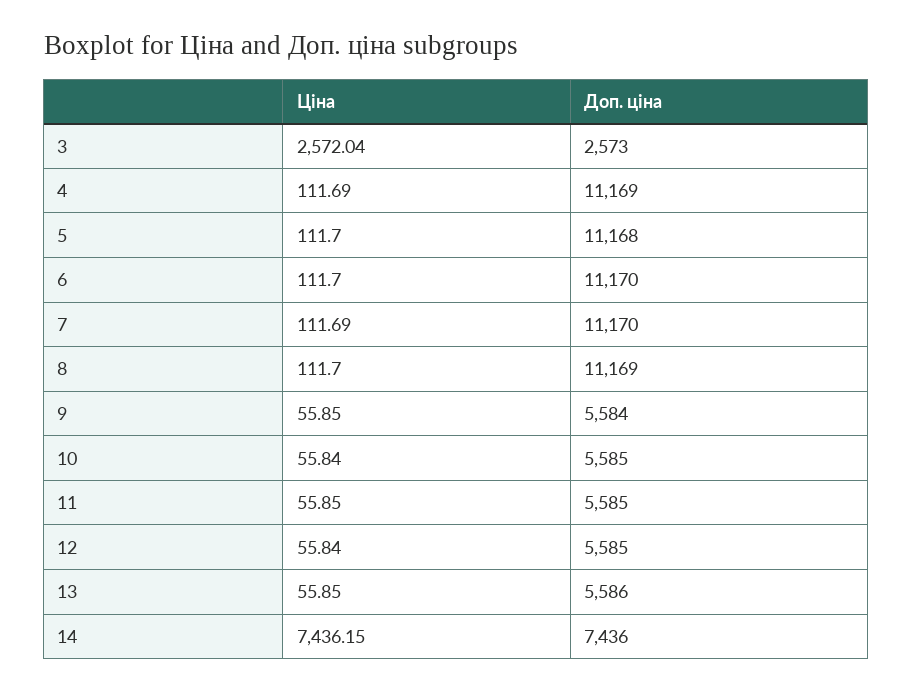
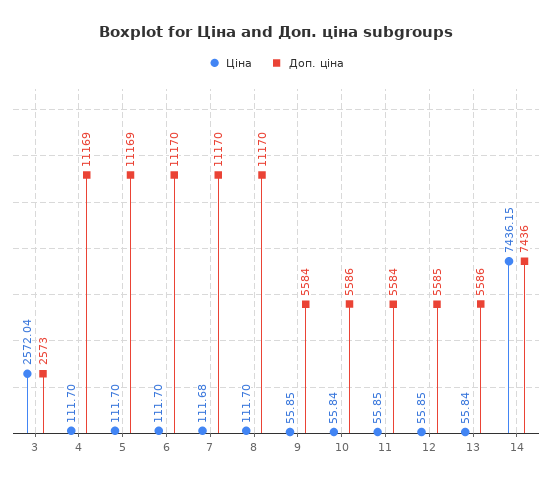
  {
    "Ціна": {
      "3": 2572.04,
-     "4": 111.69,
+     "4": 111.7,
      "5": 111.7,
      "6": 111.7,
-     "7": 111.69,
+     "7": 111.68,
      "8": 111.7,
      "9": 55.85,
      "10": 55.84,
      "11": 55.85,
-     "12": 55.84,
+     "12": 55.85,
-     "13": 55.85,
+     "13": 55.84,
      "14": 7436.15
    },
    "Доп. ціна": {
      "3": 2573,
      "4": 11169,
-     "5": 11168,
+     "5": 11169,
      "6": 11170,
      "7": 11170,
-     "8": 11169,
+     "8": 11170,
      "9": 5584,
-     "10": 5585,
+     "10": 5586,
-     "11": 5585,
+     "11": 5584,
      "12": 5585,
      "13": 5586,
      "14": 7436
    }
  }

